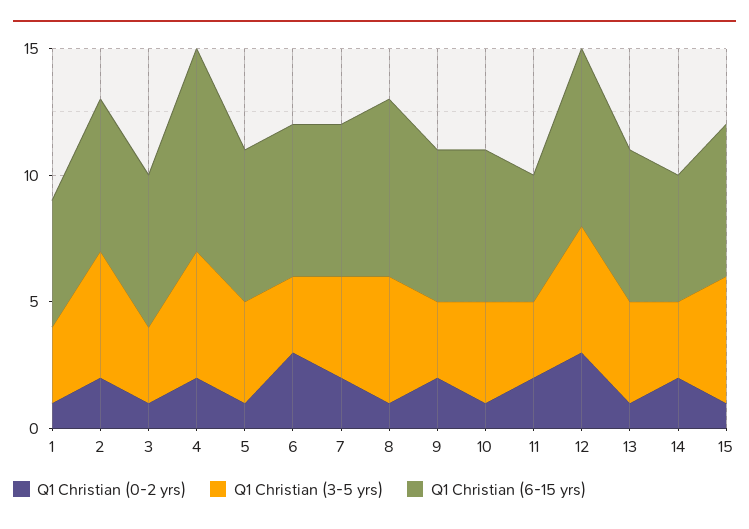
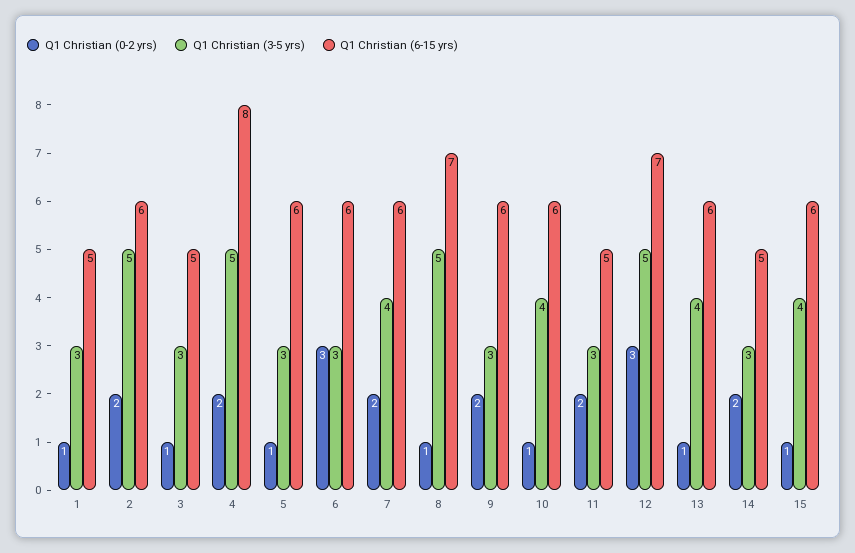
  {
    "Q1 Christian (0-2 yrs)": {
      "1": 1,
      "2": 2,
      "3": 1,
      "4": 2,
      "5": 1,
      "6": 3,
      "7": 2,
      "8": 1,
      "9": 2,
      "10": 1,
      "11": 2,
      "12": 3,
      "13": 1,
      "14": 2,
      "15": 1
    },
    "Q1 Christian (3-5 yrs)": {
      "1": 3,
      "2": 5,
      "3": 3,
      "4": 5,
-     "5": 4,
+     "5": 3,
      "6": 3,
      "7": 4,
      "8": 5,
      "9": 3,
      "10": 4,
      "11": 3,
      "12": 5,
      "13": 4,
      "14": 3,
-     "15": 5
+     "15": 4
    },
    "Q1 Christian (6-15 yrs)": {
      "1": 5,
      "2": 6,
-     "3": 6,
+     "3": 5,
      "4": 8,
      "5": 6,
      "6": 6,
      "7": 6,
      "8": 7,
      "9": 6,
      "10": 6,
      "11": 5,
      "12": 7,
      "13": 6,
      "14": 5,
      "15": 6
    }
  }

